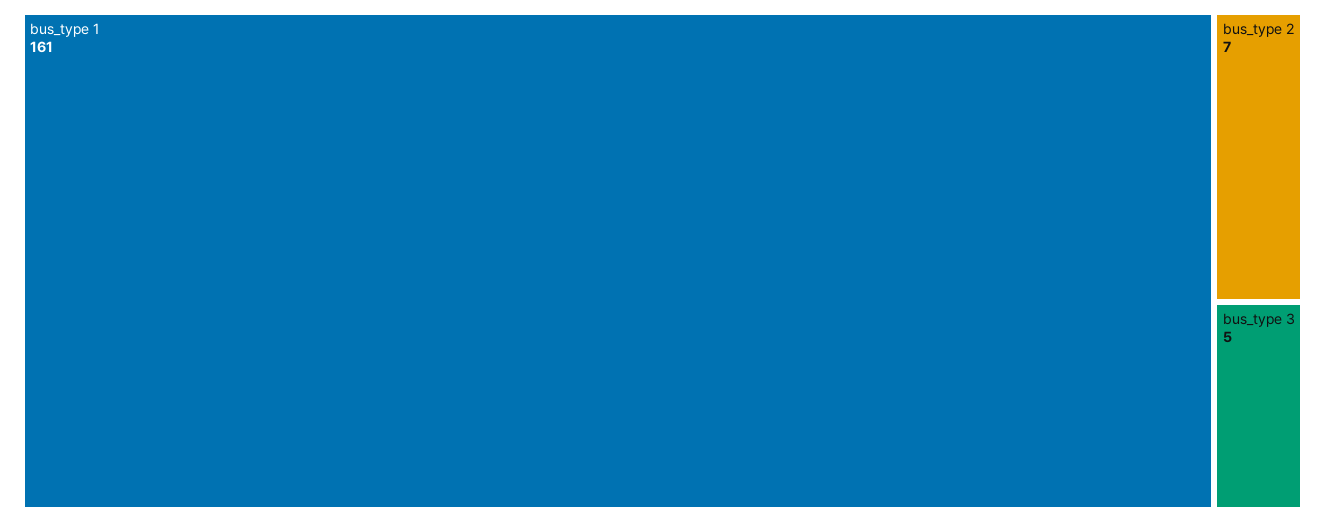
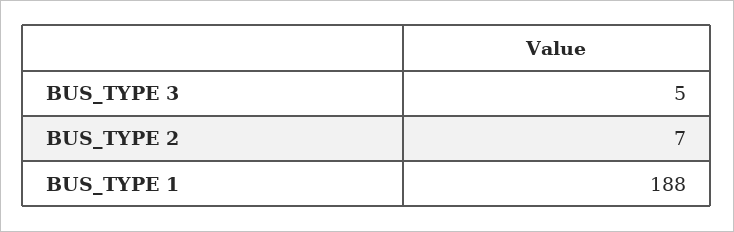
  {
-   "bus_type 1": 161,
+   "bus_type 1": 188,
    "bus_type 2": 7,
    "bus_type 3": 5
  }

